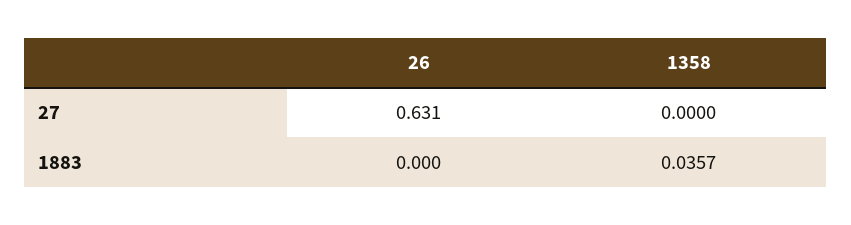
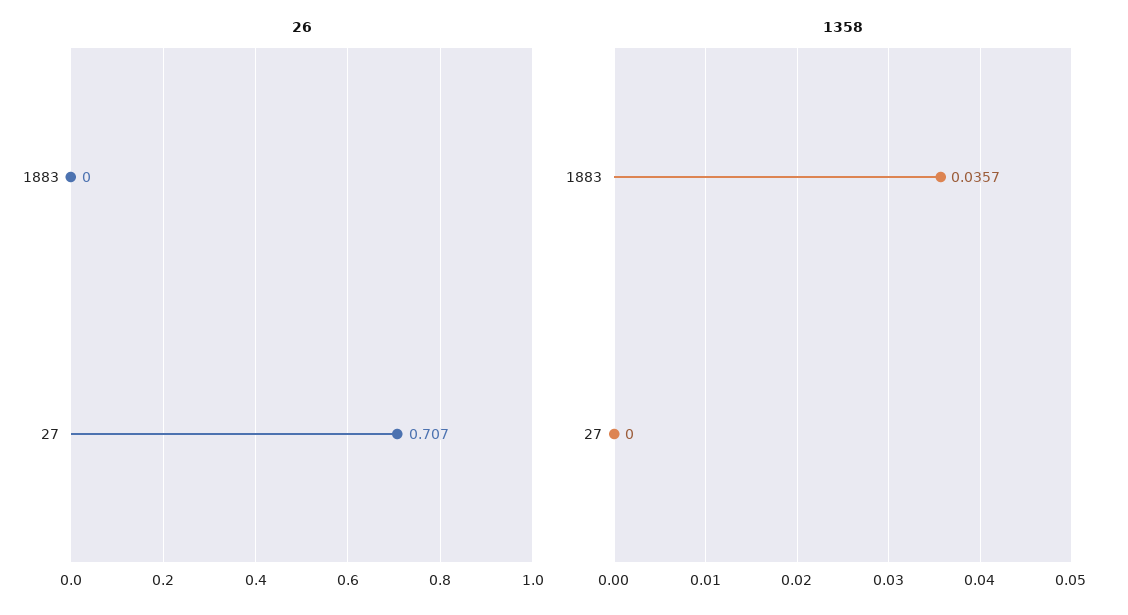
  {
    "26": {
-     "27": 0.631,
+     "27": 0.707,
      "1883": 0
    },
    "1358": {
      "27": 0,
      "1883": 0.0357
    }
  }

